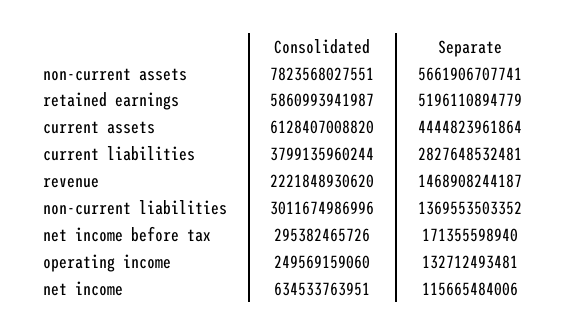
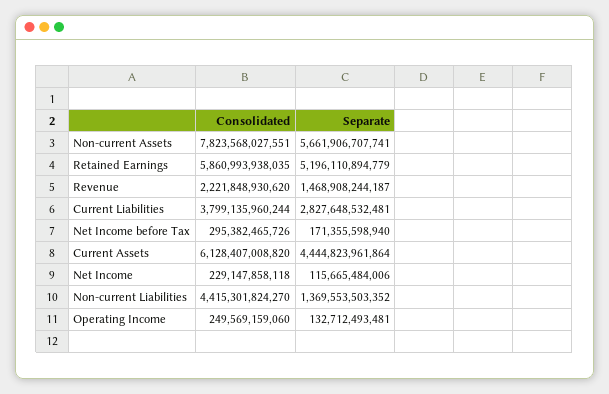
  {
    "Consolidated": {
      "non-current assets": 7823568027551,
-     "retained earnings": 5860993941987,
+     "retained earnings": 5860993938035,
      "current assets": 6128407008820,
      "current liabilities": 3799135960244,
      "revenue": 2221848930620,
-     "non-current liabilities": 3011674986996,
+     "non-current liabilities": 4415301824270,
      "net income before tax": 295382465726,
      "operating income": 249569159060,
-     "net income": 634533763951
+     "net income": 229147858118
    },
    "Separate": {
      "non-current assets": 5661906707741,
      "retained earnings": 5196110894779,
      "current assets": 4444823961864,
      "current liabilities": 2827648532481,
      "revenue": 1468908244187,
      "non-current liabilities": 1369553503352,
      "net income before tax": 171355598940,
      "operating income": 132712493481,
      "net income": 115665484006
    }
  }

